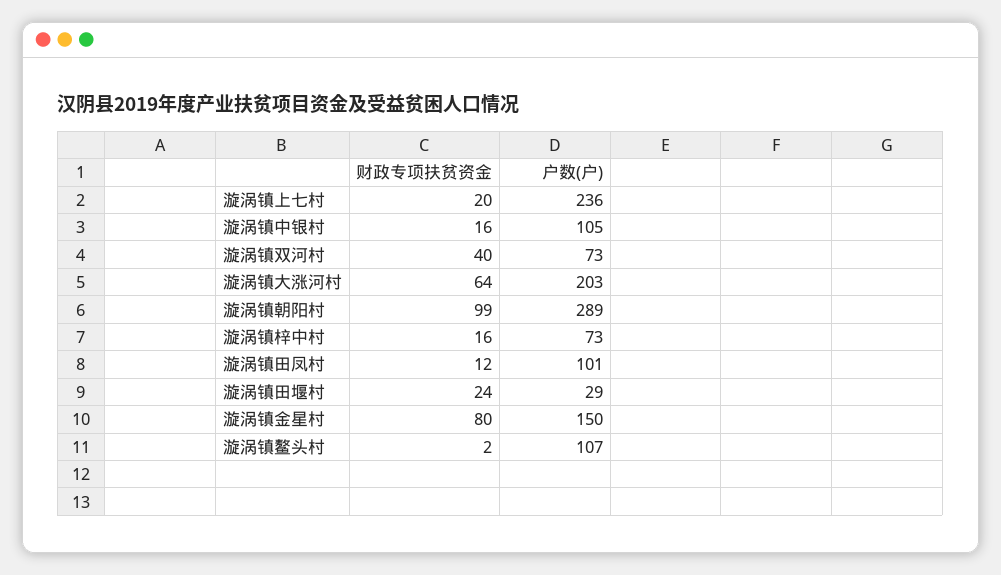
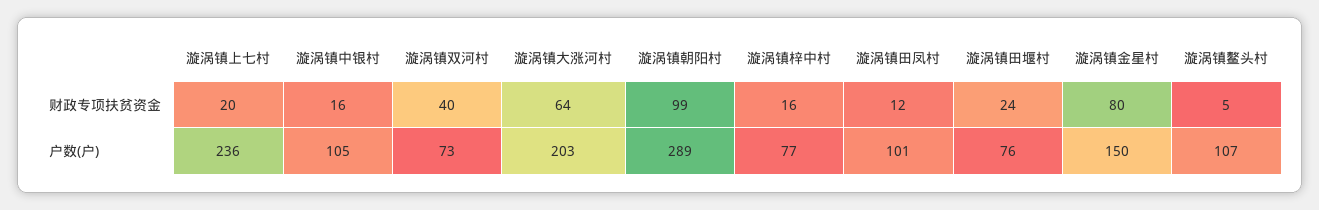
  {
    "财政专项扶贫资金": {
      "漩涡镇上七村": 20,
      "漩涡镇中银村": 16,
      "漩涡镇双河村": 40,
      "漩涡镇大涨河村": 64,
      "漩涡镇朝阳村": 99,
      "漩涡镇梓中村": 16,
      "漩涡镇田凤村": 12,
      "漩涡镇田堰村": 24,
      "漩涡镇金星村": 80,
-     "漩涡镇鳌头村": 2
+     "漩涡镇鳌头村": 5
    },
    "户数(户)": {
      "漩涡镇上七村": 236,
      "漩涡镇中银村": 105,
      "漩涡镇双河村": 73,
      "漩涡镇大涨河村": 203,
      "漩涡镇朝阳村": 289,
-     "漩涡镇梓中村": 73,
+     "漩涡镇梓中村": 77,
      "漩涡镇田凤村": 101,
-     "漩涡镇田堰村": 29,
+     "漩涡镇田堰村": 76,
      "漩涡镇金星村": 150,
      "漩涡镇鳌头村": 107
    }
  }

